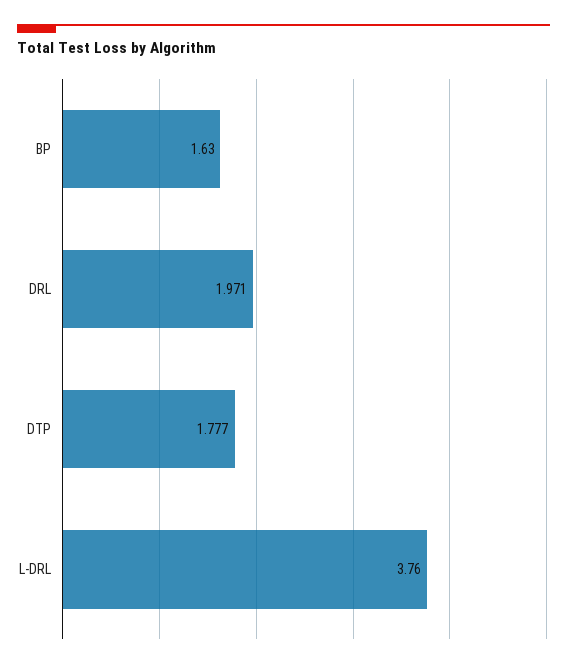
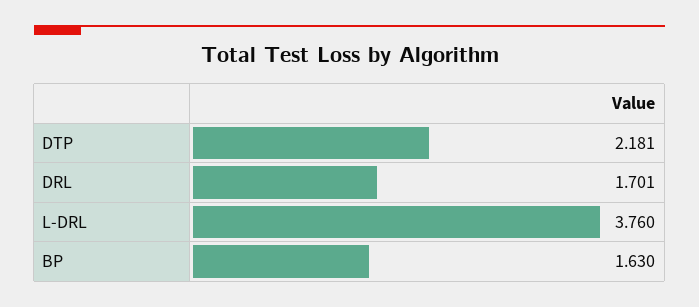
  {
    "BP": 1.63,
-   "DRL": 1.971,
+   "DRL": 1.701,
-   "DTP": 1.777,
+   "DTP": 2.181,
    "L-DRL": 3.76
  }

